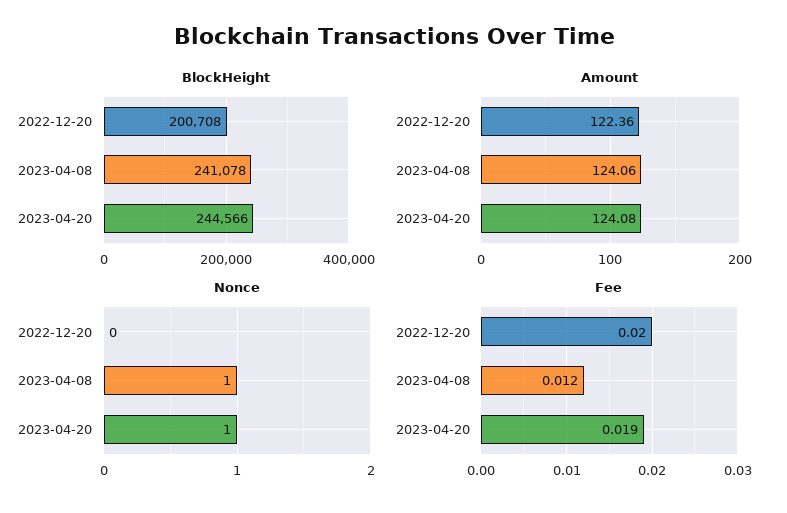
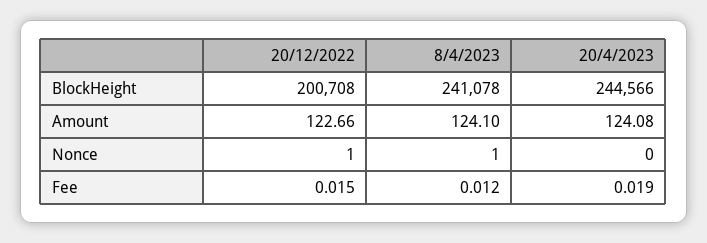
  {
    "BlockHeight": {
      "2022-12-20": 200708,
      "2023-04-08": 241078,
      "2023-04-20": 244566
    },
    "Amount": {
-     "2022-12-20": 122.36,
+     "2022-12-20": 122.66,
-     "2023-04-08": 124.06,
+     "2023-04-08": 124.1,
      "2023-04-20": 124.08
    },
    "Nonce": {
-     "2022-12-20": 0,
+     "2022-12-20": 1,
      "2023-04-08": 1,
-     "2023-04-20": 1
+     "2023-04-20": 0
    },
    "Fee": {
-     "2022-12-20": 0.02,
+     "2022-12-20": 0.015,
      "2023-04-08": 0.012,
      "2023-04-20": 0.019
    }
  }

